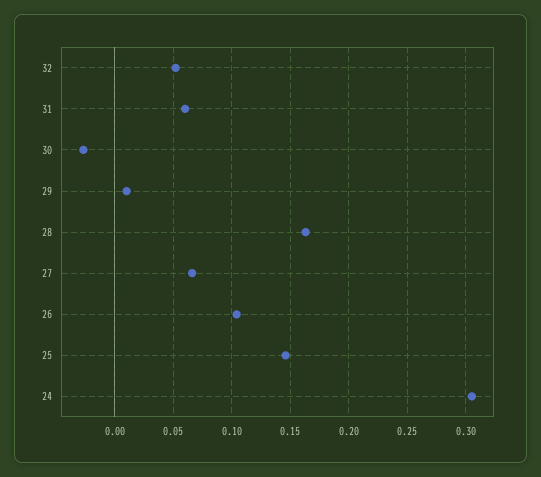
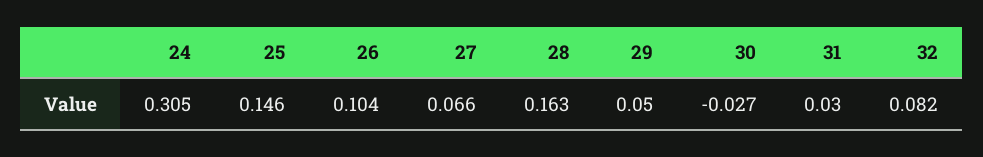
  {
-   "32": 0.05,
+   "32": 0.082,
-   "31": 0.06,
+   "31": 0.03,
    "30": -0.027,
-   "29": 0.01,
+   "29": 0.05,
    "28": 0.163,
    "27": 0.066,
    "26": 0.104,
    "25": 0.146,
    "24": 0.305
  }

